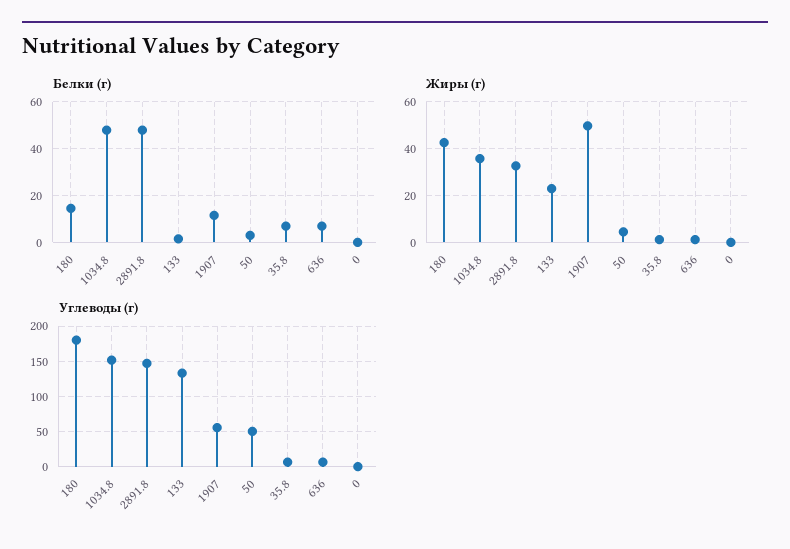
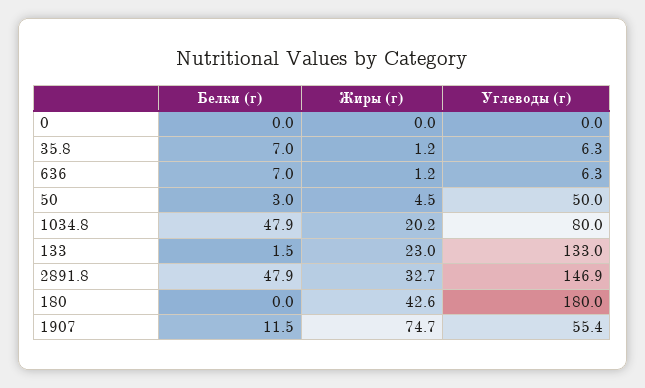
  {
    "Белки (г)": {
-     "180": 15,
+     "180": 0,
      "1034.8": 47.9,
      "2891.8": 47.9,
      "133": 1.5,
      "1907": 11.5,
      "50": 3,
      "35.8": 7,
      "636": 7,
      "0": 0
    },
    "Жиры (г)": {
      "180": 42.6,
-     "1034.8": 35,
+     "1034.8": 20.2,
      "2891.8": 32.7,
      "133": 23,
-     "1907": 50,
+     "1907": 74.7,
      "50": 4.5,
      "35.8": 1.2,
      "636": 1.2,
      "0": 0
    },
    "Углеводы (г)": {
      "180": 180,
-     "1034.8": 150,
+     "1034.8": 80,
      "2891.8": 146.9,
      "133": 133,
      "1907": 55.4,
      "50": 50,
      "35.8": 6.3,
      "636": 6.3,
      "0": 0
    }
  }

